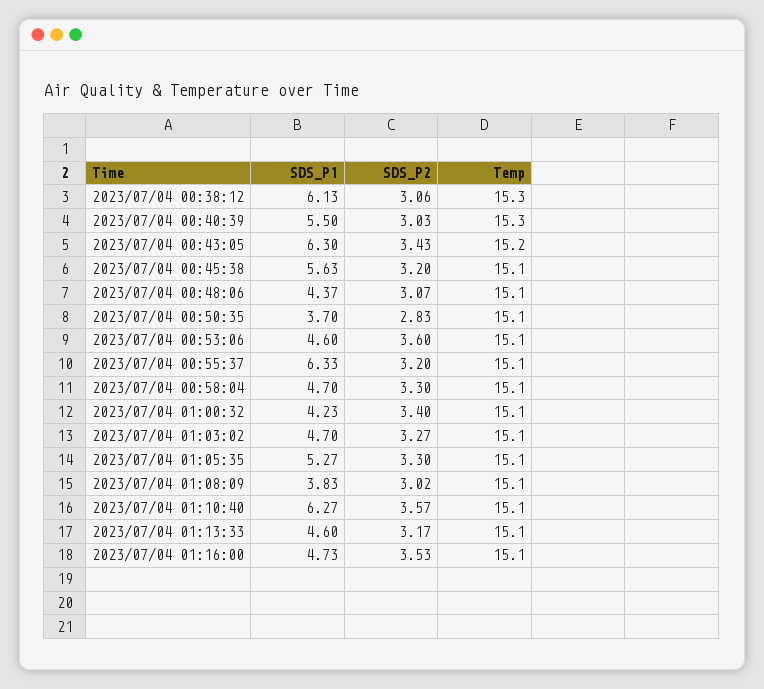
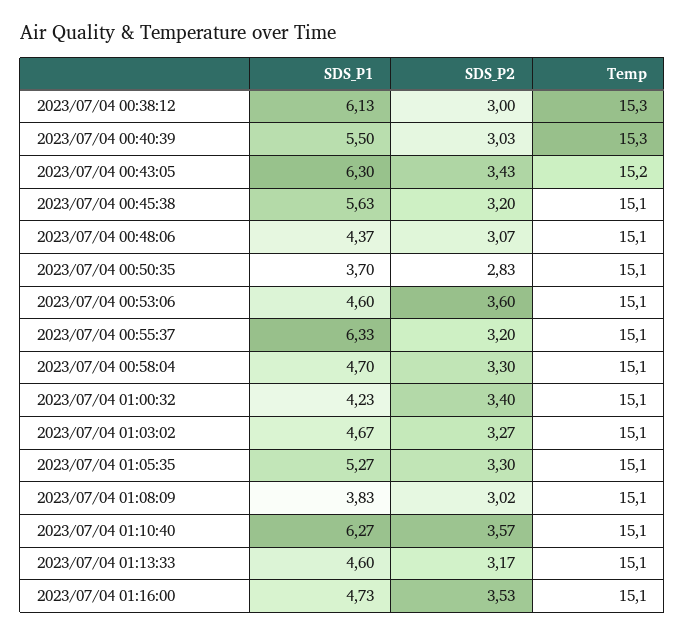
  {
    "SDS_P1": {
      "2023/07/04 00:38:12": 6.13,
      "2023/07/04 00:40:39": 5.5,
      "2023/07/04 00:43:05": 6.3,
      "2023/07/04 00:45:38": 5.63,
      "2023/07/04 00:48:06": 4.37,
      "2023/07/04 00:50:35": 3.7,
      "2023/07/04 00:53:06": 4.6,
      "2023/07/04 00:55:37": 6.33,
      "2023/07/04 00:58:04": 4.7,
      "2023/07/04 01:00:32": 4.23,
-     "2023/07/04 01:03:02": 4.7,
+     "2023/07/04 01:03:02": 4.67,
      "2023/07/04 01:05:35": 5.27,
      "2023/07/04 01:08:09": 3.83,
      "2023/07/04 01:10:40": 6.27,
      "2023/07/04 01:13:33": 4.6,
      "2023/07/04 01:16:00": 4.73
    },
    "SDS_P2": {
-     "2023/07/04 00:38:12": 3.06,
+     "2023/07/04 00:38:12": 3,
      "2023/07/04 00:40:39": 3.03,
      "2023/07/04 00:43:05": 3.43,
      "2023/07/04 00:45:38": 3.2,
      "2023/07/04 00:48:06": 3.07,
      "2023/07/04 00:50:35": 2.83,
      "2023/07/04 00:53:06": 3.6,
      "2023/07/04 00:55:37": 3.2,
      "2023/07/04 00:58:04": 3.3,
      "2023/07/04 01:00:32": 3.4,
      "2023/07/04 01:03:02": 3.27,
      "2023/07/04 01:05:35": 3.3,
      "2023/07/04 01:08:09": 3.02,
      "2023/07/04 01:10:40": 3.57,
      "2023/07/04 01:13:33": 3.17,
      "2023/07/04 01:16:00": 3.53
    },
    "Temp": {
      "2023/07/04 00:38:12": 15.3,
      "2023/07/04 00:40:39": 15.3,
      "2023/07/04 00:43:05": 15.2,
      "2023/07/04 00:45:38": 15.1,
      "2023/07/04 00:48:06": 15.1,
      "2023/07/04 00:50:35": 15.1,
      "2023/07/04 00:53:06": 15.1,
      "2023/07/04 00:55:37": 15.1,
      "2023/07/04 00:58:04": 15.1,
      "2023/07/04 01:00:32": 15.1,
      "2023/07/04 01:03:02": 15.1,
      "2023/07/04 01:05:35": 15.1,
      "2023/07/04 01:08:09": 15.1,
      "2023/07/04 01:10:40": 15.1,
      "2023/07/04 01:13:33": 15.1,
      "2023/07/04 01:16:00": 15.1
    }
  }

